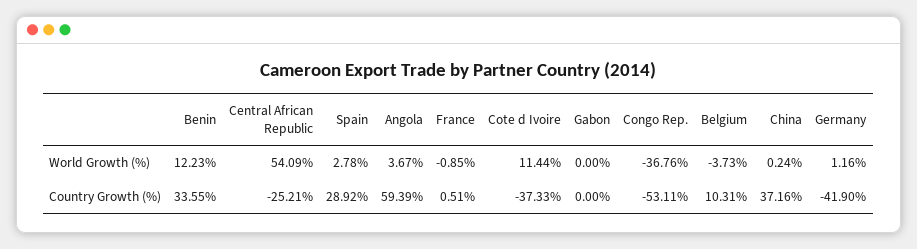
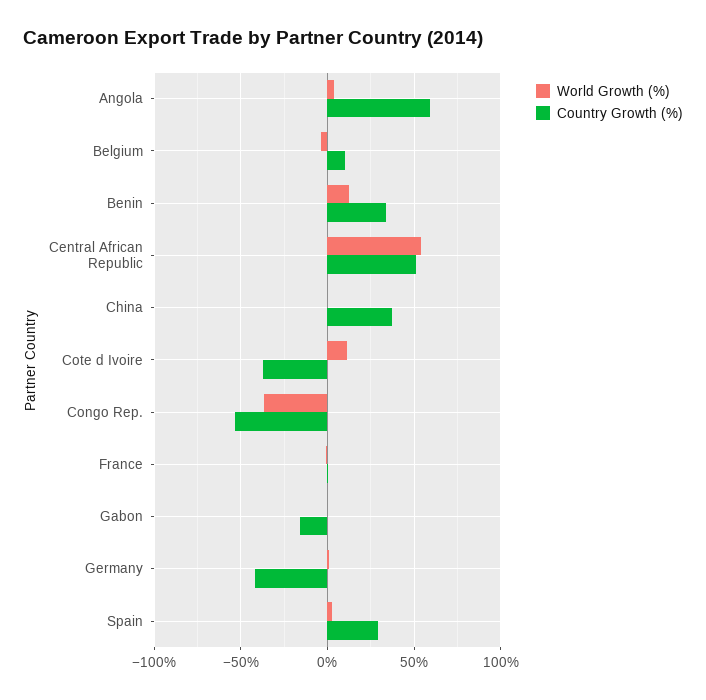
  {
    "World Growth (%)": {
      "Benin": 12.23,
      "Central African Republic": 54.09,
      "Spain": 2.78,
      "Angola": 3.67,
      "France": -0.85,
      "Cote d Ivoire": 11.44,
      "Gabon": 0,
      "Congo Rep.": -36.76,
      "Belgium": -3.73,
      "China": 0.24,
      "Germany": 1.16
    },
    "Country Growth (%)": {
      "Benin": 33.55,
-     "Central African Republic": -25.21,
+     "Central African Republic": 50,
      "Spain": 28.92,
      "Angola": 59.39,
      "France": 0.51,
      "Cote d Ivoire": -37.33,
-     "Gabon": 0,
+     "Gabon": -15,
      "Congo Rep.": -53.11,
      "Belgium": 10.31,
      "China": 37.16,
      "Germany": -41.9
    }
  }

